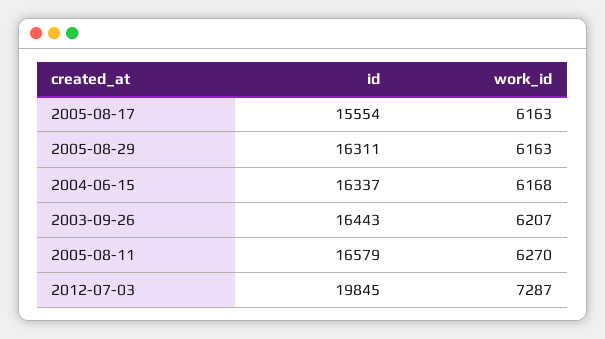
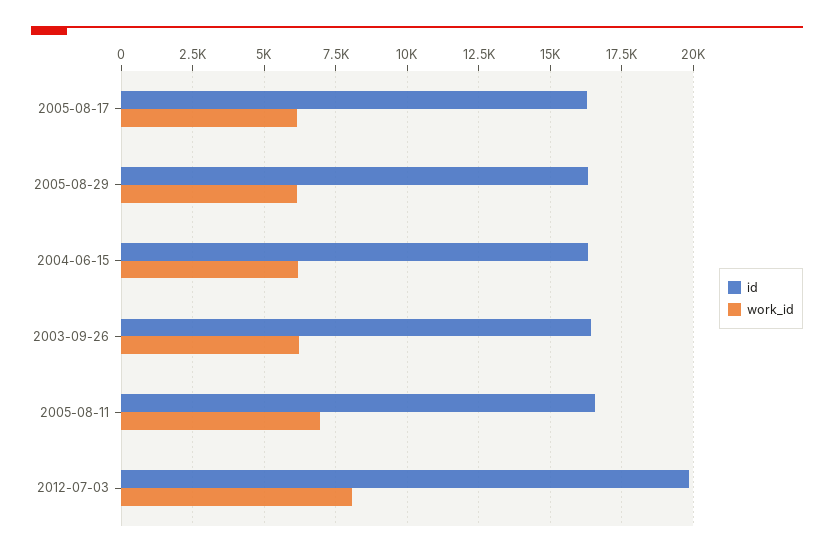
  {
    "id": {
-     "2005-08-17": 15554,
+     "2005-08-17": 16250,
      "2005-08-29": 16311,
      "2004-06-15": 16337,
      "2003-09-26": 16443,
      "2005-08-11": 16579,
      "2012-07-03": 19845
    },
    "work_id": {
      "2005-08-17": 6163,
      "2005-08-29": 6163,
      "2004-06-15": 6168,
      "2003-09-26": 6207,
-     "2005-08-11": 6270,
+     "2005-08-11": 7000,
-     "2012-07-03": 7287
+     "2012-07-03": 8000
    }
  }

